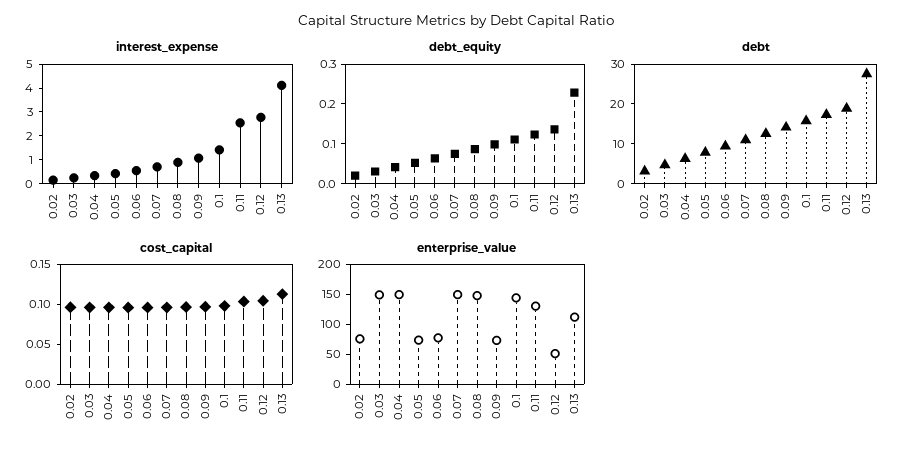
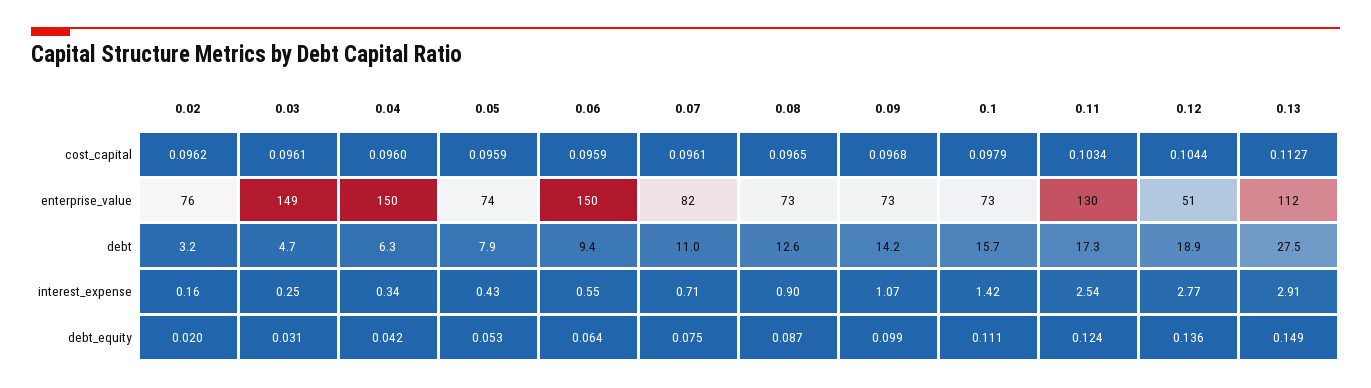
  {
    "interest_expense": {
      "0.02": 0.16,
      "0.03": 0.25,
      "0.04": 0.34,
      "0.05": 0.43,
      "0.06": 0.55,
      "0.07": 0.71,
      "0.08": 0.9,
      "0.09": 1.07,
      "0.1": 1.42,
      "0.11": 2.54,
      "0.12": 2.77,
-     "0.13": 4
+     "0.13": 2.91
    },
    "debt_equity": {
      "0.02": 0.02,
      "0.03": 0.031,
      "0.04": 0.042,
      "0.05": 0.053,
      "0.06": 0.064,
      "0.07": 0.075,
      "0.08": 0.087,
      "0.09": 0.099,
      "0.1": 0.111,
      "0.11": 0.124,
      "0.12": 0.136,
-     "0.13": 0.225
+     "0.13": 0.149
    },
    "debt": {
      "0.02": 3.2,
      "0.03": 4.7,
      "0.04": 6.3,
      "0.05": 7.9,
      "0.06": 9.4,
      "0.07": 11,
      "0.08": 12.6,
      "0.09": 14.2,
      "0.1": 15.7,
      "0.11": 17.3,
      "0.12": 18.9,
      "0.13": 27.5
    },
    "cost_capital": {
      "0.02": 0.0962,
      "0.03": 0.0961,
      "0.04": 0.096,
      "0.05": 0.0959,
      "0.06": 0.0959,
      "0.07": 0.0961,
      "0.08": 0.0965,
      "0.09": 0.0968,
      "0.1": 0.0979,
      "0.11": 0.1034,
      "0.12": 0.1044,
      "0.13": 0.1127
    },
    "enterprise_value": {
      "0.02": 76,
      "0.03": 149,
      "0.04": 150,
      "0.05": 74,
-     "0.06": 75,
+     "0.06": 150,
-     "0.07": 150,
+     "0.07": 82,
-     "0.08": 150,
+     "0.08": 73,
      "0.09": 73,
-     "0.1": 150,
+     "0.1": 73,
      "0.11": 130,
      "0.12": 51,
      "0.13": 112
    }
  }

